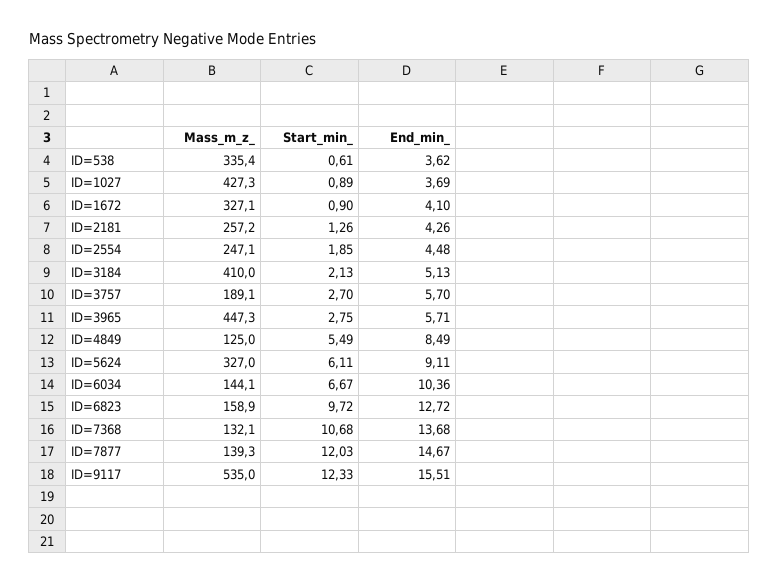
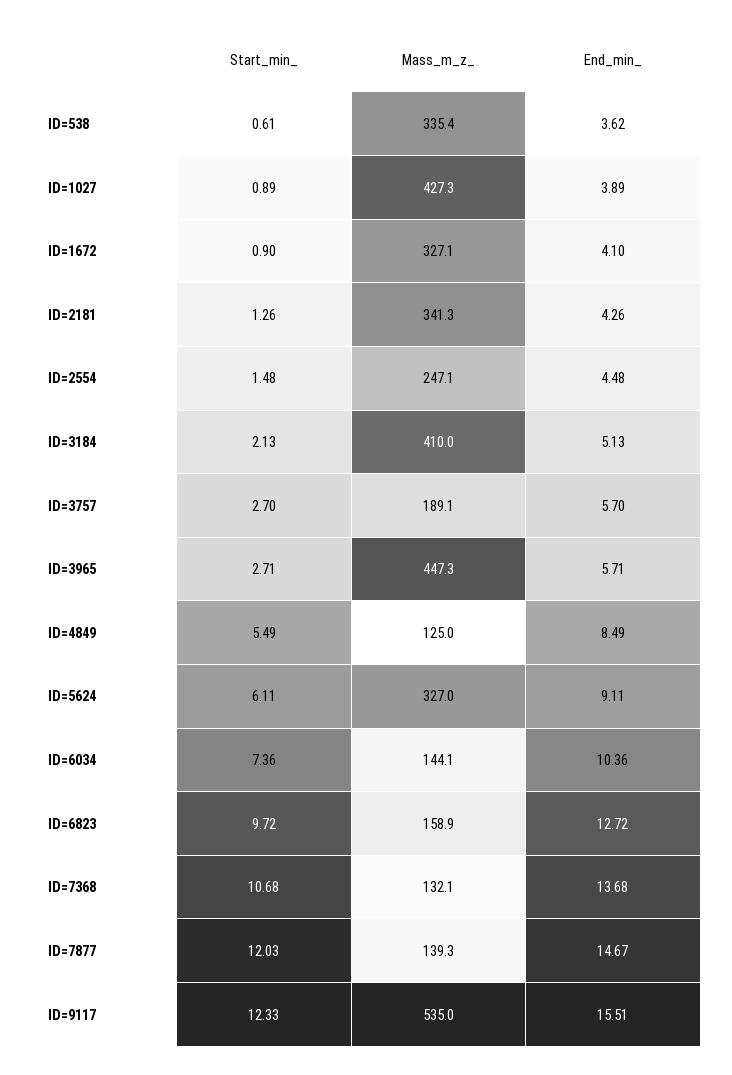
  {
    "Mass_m_z_": {
      "ID=538": 335.4,
      "ID=1027": 427.3,
      "ID=1672": 327.1,
-     "ID=2181": 257.2,
+     "ID=2181": 341.3,
      "ID=2554": 247.1,
      "ID=3184": 410,
      "ID=3757": 189.1,
      "ID=3965": 447.3,
      "ID=4849": 125,
      "ID=5624": 327,
      "ID=6034": 144.1,
      "ID=6823": 158.9,
      "ID=7368": 132.1,
      "ID=7877": 139.3,
      "ID=9117": 535
    },
    "Start_min_": {
      "ID=538": 0.61,
      "ID=1027": 0.89,
      "ID=1672": 0.9,
      "ID=2181": 1.26,
-     "ID=2554": 1.85,
+     "ID=2554": 1.48,
      "ID=3184": 2.13,
      "ID=3757": 2.7,
-     "ID=3965": 2.75,
+     "ID=3965": 2.71,
      "ID=4849": 5.49,
      "ID=5624": 6.11,
-     "ID=6034": 6.67,
+     "ID=6034": 7.36,
      "ID=6823": 9.72,
      "ID=7368": 10.68,
      "ID=7877": 12.03,
      "ID=9117": 12.33
    },
    "End_min_": {
      "ID=538": 3.62,
-     "ID=1027": 3.69,
+     "ID=1027": 3.89,
      "ID=1672": 4.1,
      "ID=2181": 4.26,
      "ID=2554": 4.48,
      "ID=3184": 5.13,
      "ID=3757": 5.7,
      "ID=3965": 5.71,
      "ID=4849": 8.49,
      "ID=5624": 9.11,
      "ID=6034": 10.36,
      "ID=6823": 12.72,
      "ID=7368": 13.68,
      "ID=7877": 14.67,
      "ID=9117": 15.51
    }
  }

